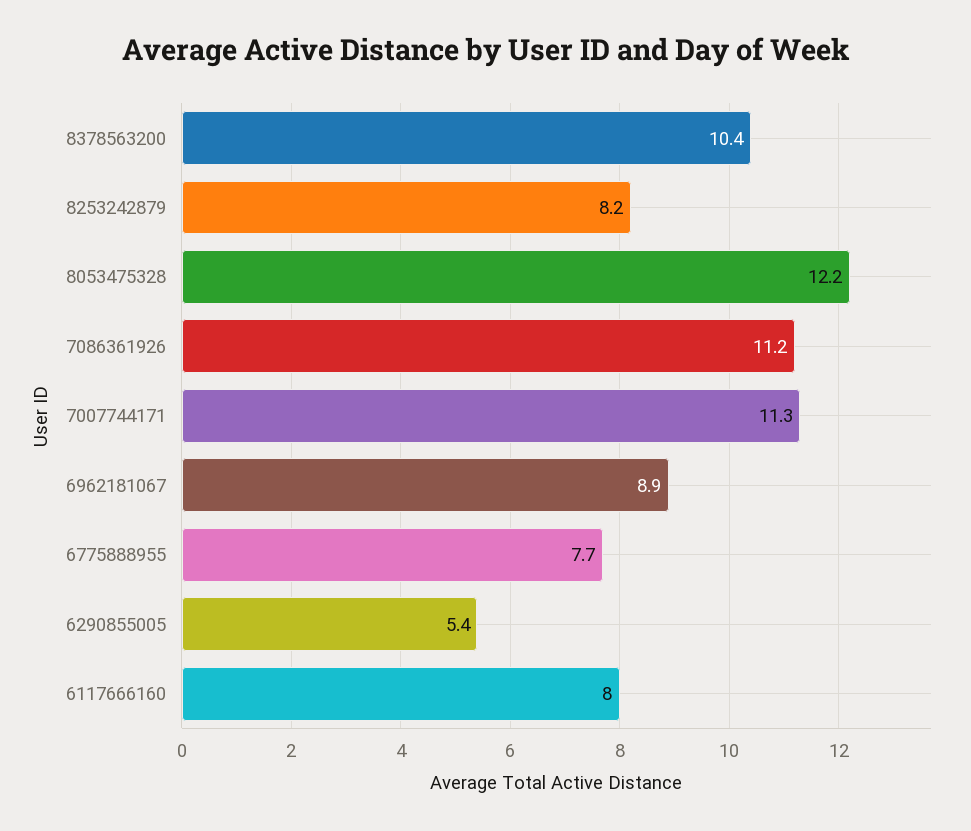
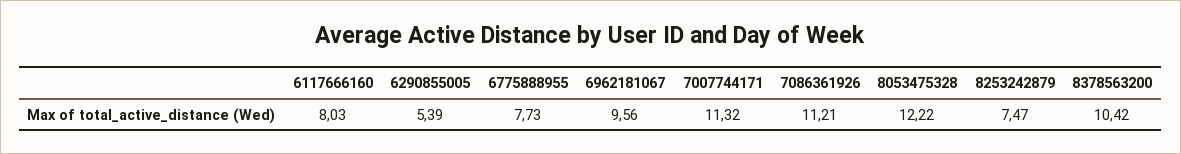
  {
    "8378563200": 10.42,
-   "8253242879": 8.2,
+   "8253242879": 7.47,
    "8053475328": 12.22,
    "7086361926": 11.21,
    "7007744171": 11.32,
-   "6962181067": 8.9,
+   "6962181067": 9.56,
    "6775888955": 7.73,
    "6290855005": 5.39,
    "6117666160": 8.03
  }

